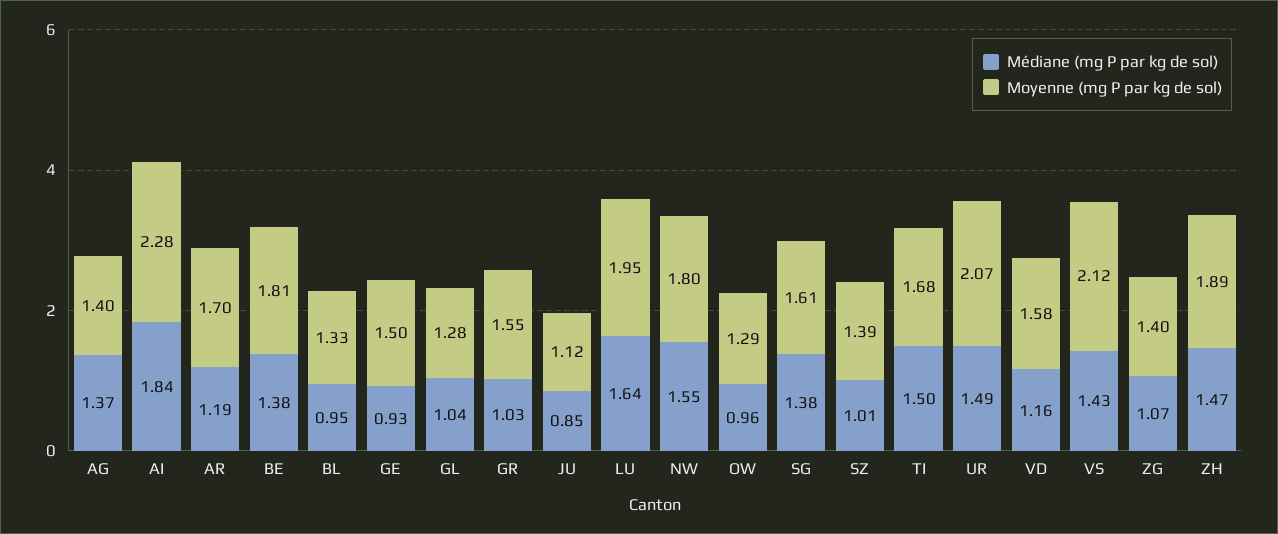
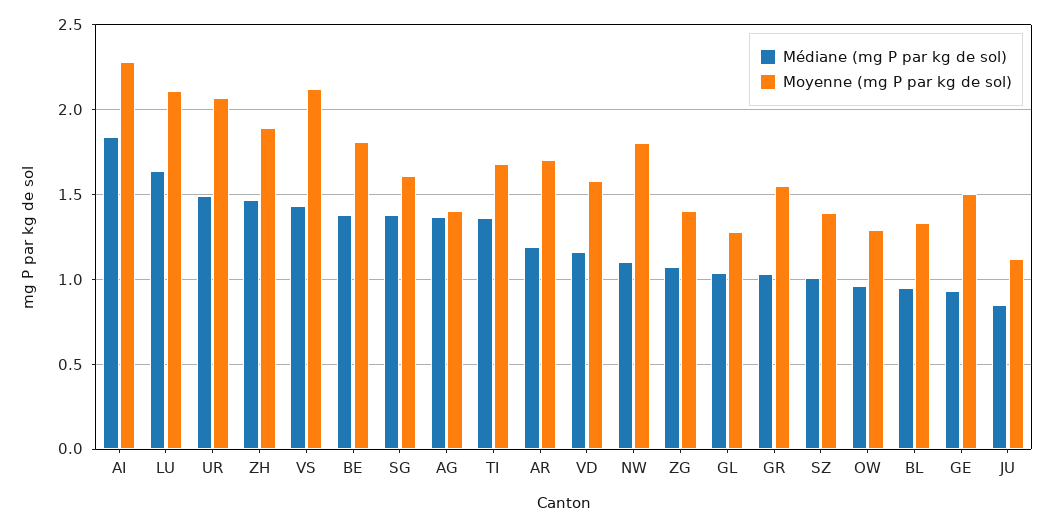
  {
    "Médiane (mg P par kg de sol)": {
      "AG": 1.37,
      "AI": 1.84,
      "AR": 1.19,
      "BE": 1.38,
      "BL": 0.95,
      "GE": 0.93,
      "GL": 1.04,
      "GR": 1.03,
      "JU": 0.85,
      "LU": 1.64,
-     "NW": 1.55,
+     "NW": 1.1,
      "OW": 0.96,
      "SG": 1.38,
      "SZ": 1.01,
-     "TI": 1.5,
+     "TI": 1.35,
      "UR": 1.49,
      "VD": 1.16,
      "VS": 1.43,
      "ZG": 1.07,
      "ZH": 1.47
    },
    "Moyenne (mg P par kg de sol)": {
      "AG": 1.4,
      "AI": 2.28,
      "AR": 1.7,
      "BE": 1.81,
      "BL": 1.33,
      "GE": 1.5,
      "GL": 1.28,
      "GR": 1.55,
      "JU": 1.12,
-     "LU": 1.95,
+     "LU": 2.1,
      "NW": 1.8,
      "OW": 1.29,
      "SG": 1.61,
      "SZ": 1.39,
      "TI": 1.68,
      "UR": 2.07,
      "VD": 1.58,
      "VS": 2.12,
      "ZG": 1.4,
      "ZH": 1.89
    }
  }

